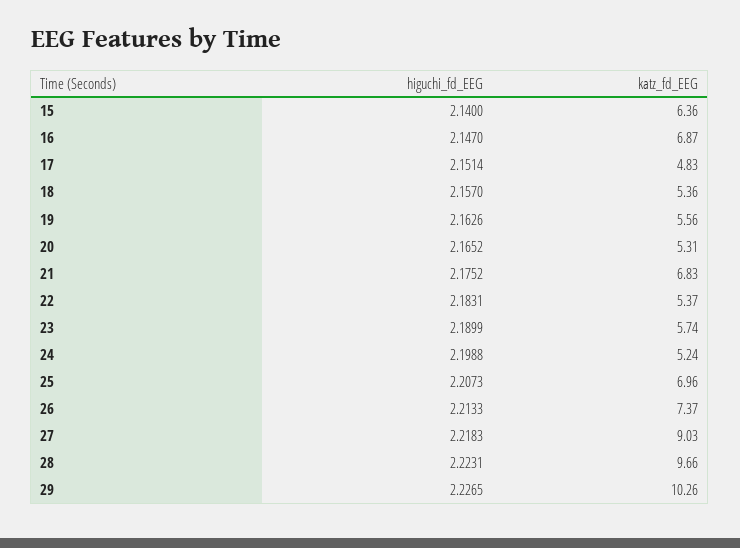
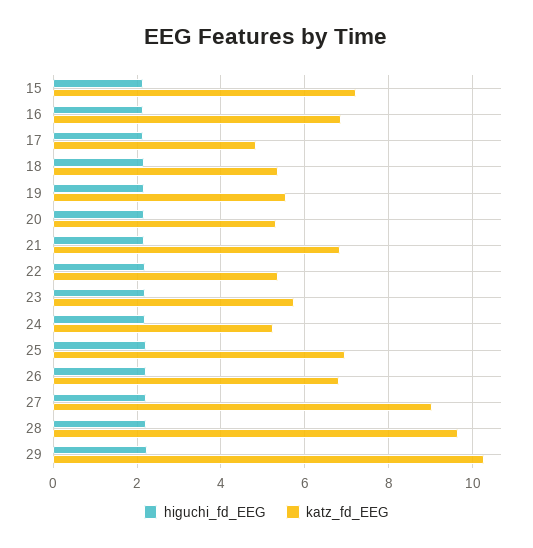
  {
    "higuchi_fd_EEG": {
      "15": 2.14,
      "16": 2.147,
      "17": 2.1514,
      "18": 2.157,
      "19": 2.1626,
      "20": 2.1652,
      "21": 2.1752,
      "22": 2.1831,
      "23": 2.1899,
      "24": 2.1988,
      "25": 2.2073,
      "26": 2.2133,
      "27": 2.2183,
      "28": 2.2231,
      "29": 2.2265
    },
    "katz_fd_EEG": {
-     "15": 6.36,
+     "15": 7.2,
      "16": 6.87,
      "17": 4.83,
      "18": 5.36,
      "19": 5.56,
      "20": 5.31,
      "21": 6.83,
      "22": 5.37,
      "23": 5.74,
      "24": 5.24,
      "25": 6.96,
-     "26": 7.37,
+     "26": 6.8,
      "27": 9.03,
      "28": 9.66,
      "29": 10.26
    }
  }

